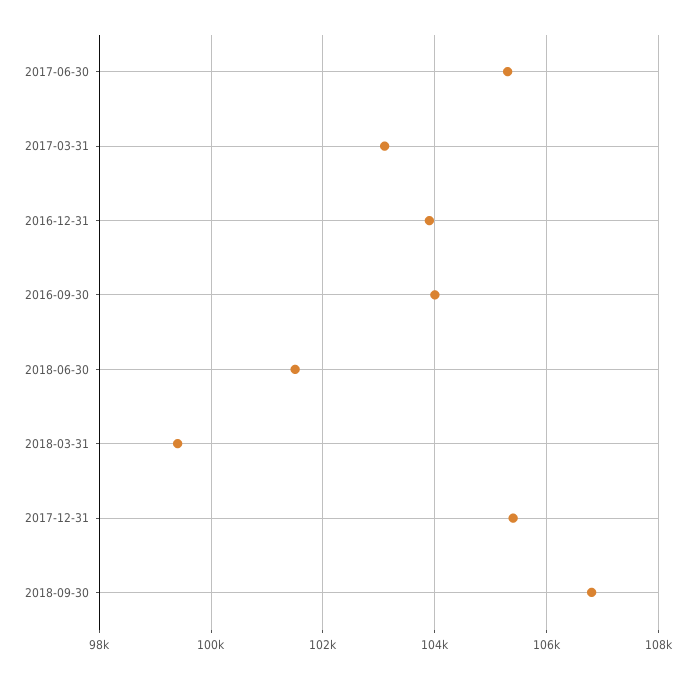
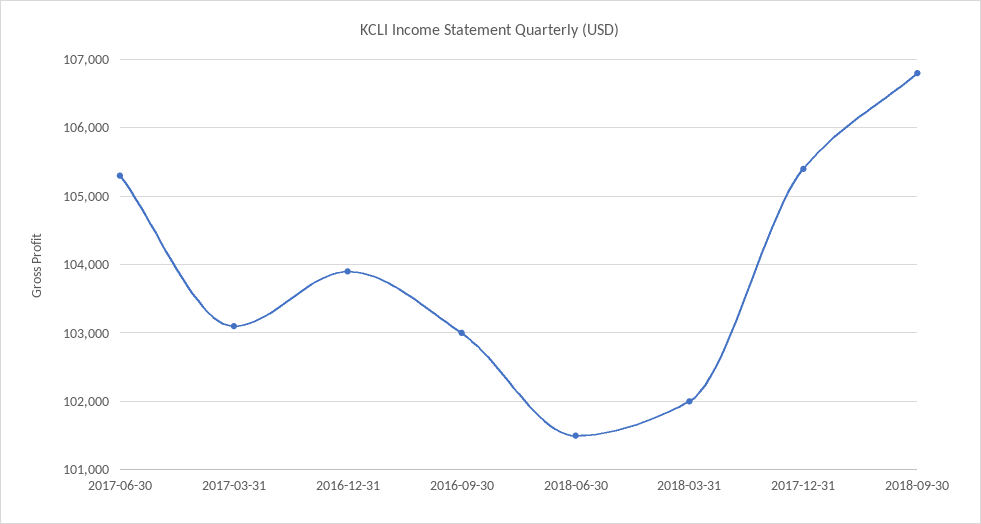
  {
    "2017-06-30": 105300,
    "2017-03-31": 103100,
    "2016-12-31": 103900,
-   "2016-09-30": 104000,
+   "2016-09-30": 103000,
    "2018-06-30": 101500,
-   "2018-03-31": 99400,
+   "2018-03-31": 102000,
    "2017-12-31": 105400,
    "2018-09-30": 106800
  }

